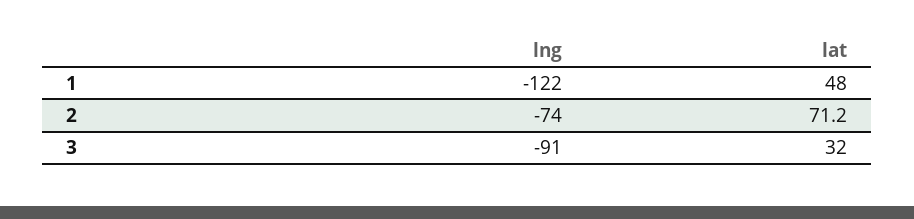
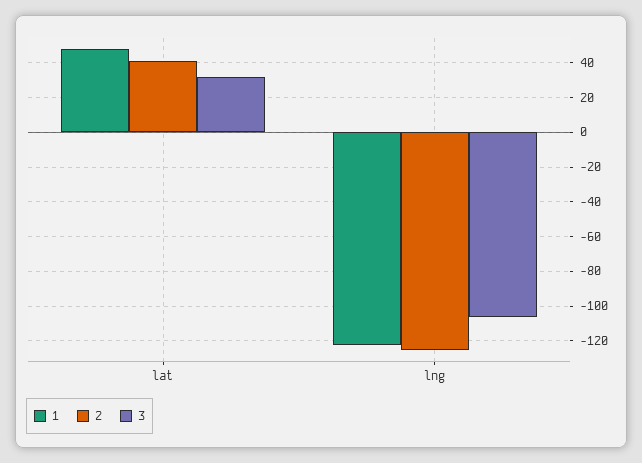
  {
    "1": {
      "lng": -122,
      "lat": 48
    },
    "2": {
-     "lng": -74,
+     "lng": -125,
-     "lat": 71.2
+     "lat": 40
    },
    "3": {
-     "lng": -91,
+     "lng": -105,
      "lat": 32
    }
  }

